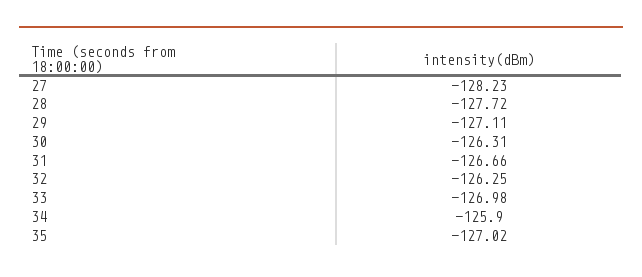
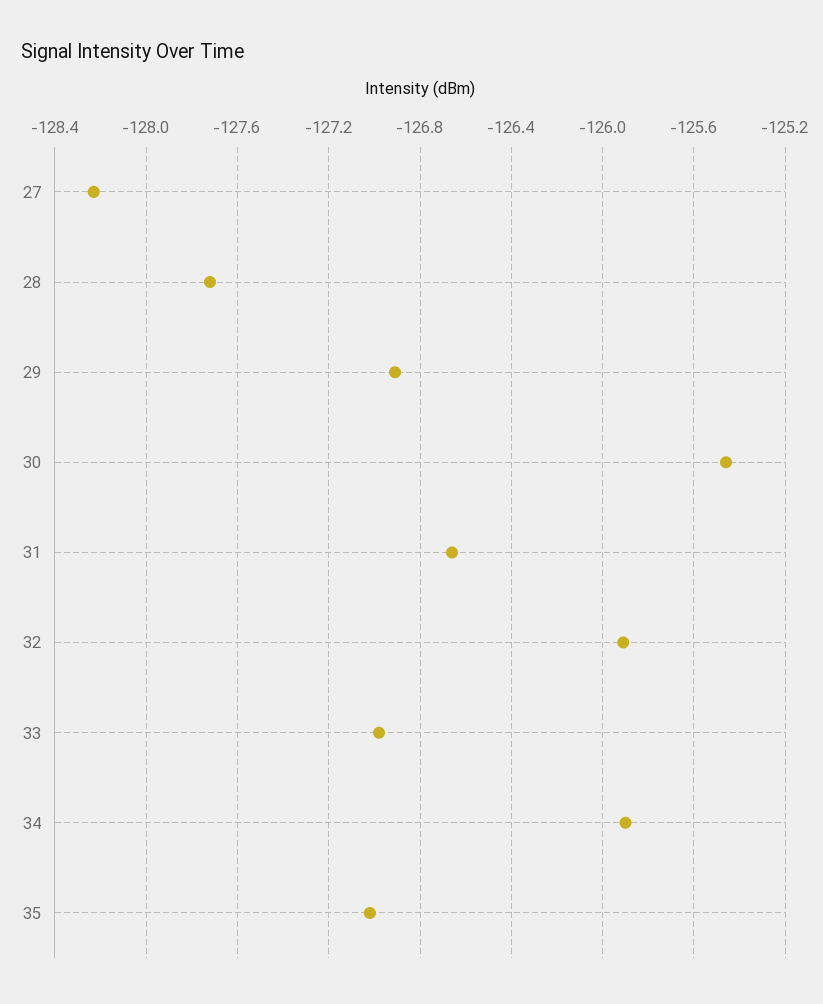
  {
    "27": -128.23,
    "28": -127.72,
-   "29": -127.11,
+   "29": -126.9,
-   "30": -126.31,
+   "30": -125.45,
    "31": -126.66,
-   "32": -126.25,
+   "32": -125.9,
    "33": -126.98,
    "34": -125.9,
    "35": -127.02
  }

